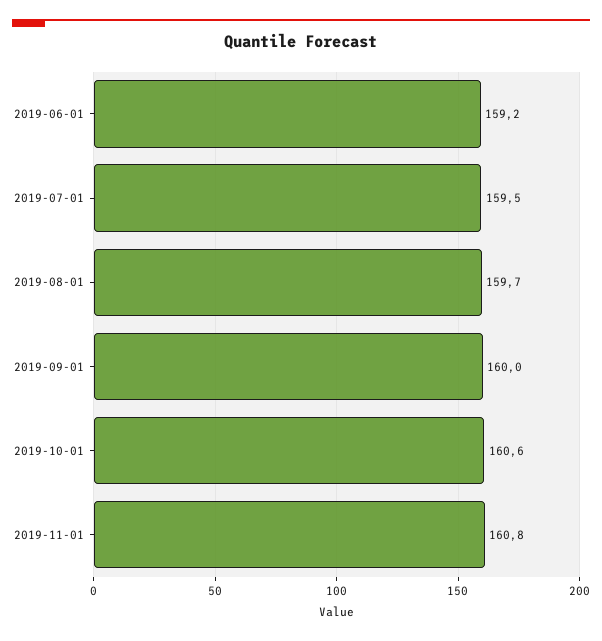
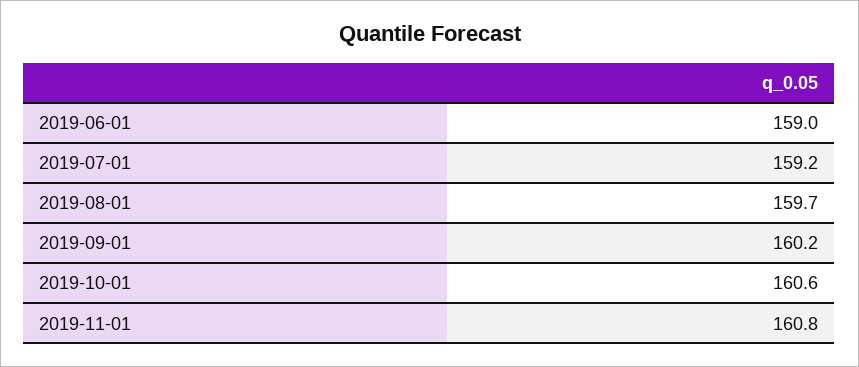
  {
-   "2019-06-01": 159.2,
+   "2019-06-01": 159,
-   "2019-07-01": 159.5,
+   "2019-07-01": 159.2,
    "2019-08-01": 159.7,
-   "2019-09-01": 160,
+   "2019-09-01": 160.2,
    "2019-10-01": 160.6,
    "2019-11-01": 160.8
  }

